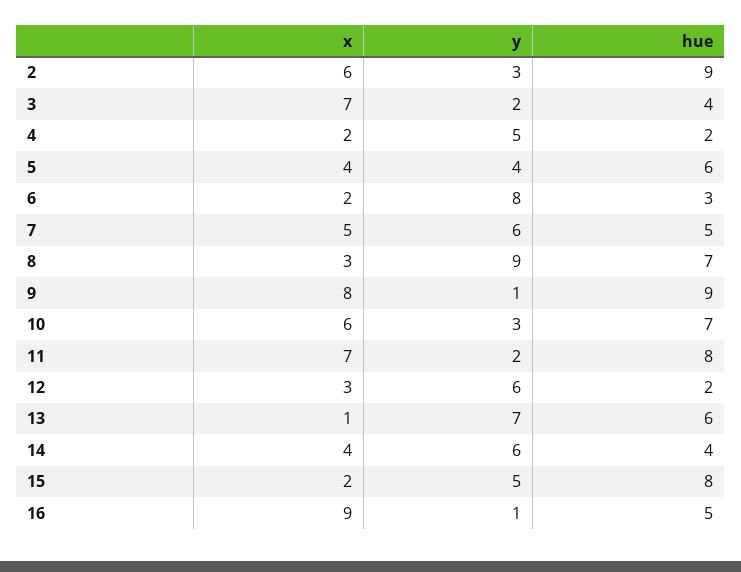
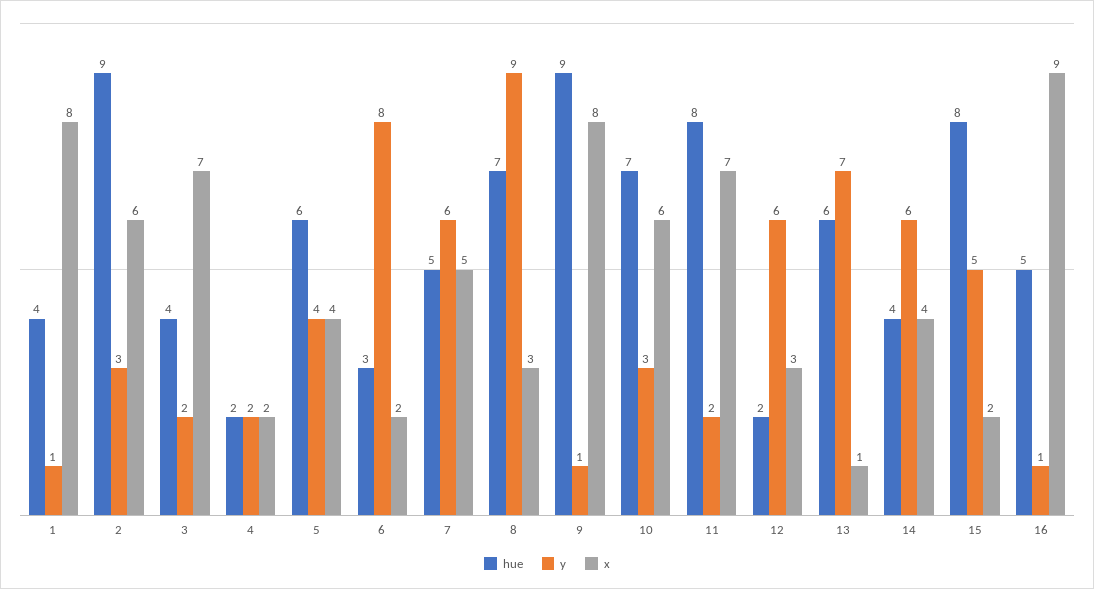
  {
    "x": {
      "2": 6,
      "3": 7,
      "4": 2,
      "5": 4,
      "6": 2,
      "7": 5,
      "8": 3,
      "9": 8,
      "10": 6,
      "11": 7,
      "12": 3,
      "13": 1,
      "14": 4,
      "15": 2,
-     "16": 9
+     "16": 9,
+     "1": 8
    },
    "y": {
      "2": 3,
      "3": 2,
-     "4": 5,
+     "4": 2,
      "5": 4,
      "6": 8,
      "7": 6,
      "8": 9,
      "9": 1,
      "10": 3,
      "11": 2,
      "12": 6,
      "13": 7,
      "14": 6,
      "15": 5,
-     "16": 1
+     "16": 1,
+     "1": 1
    },
    "hue": {
      "2": 9,
      "3": 4,
      "4": 2,
      "5": 6,
      "6": 3,
      "7": 5,
      "8": 7,
      "9": 9,
      "10": 7,
      "11": 8,
      "12": 2,
      "13": 6,
      "14": 4,
      "15": 8,
-     "16": 5
+     "16": 5,
+     "1": 4
    }
  }

